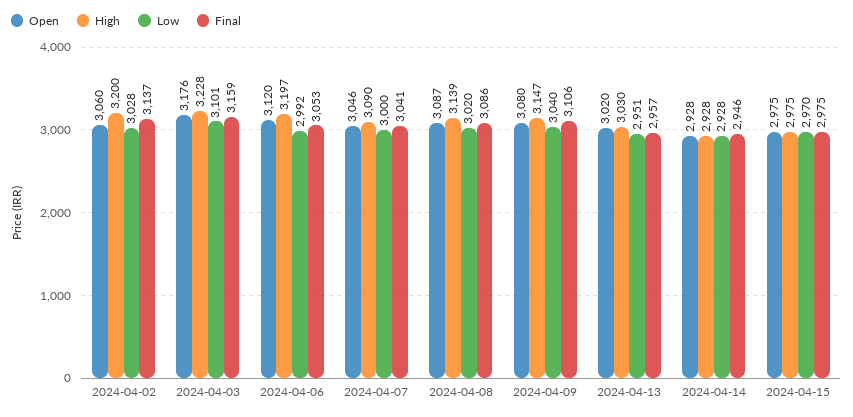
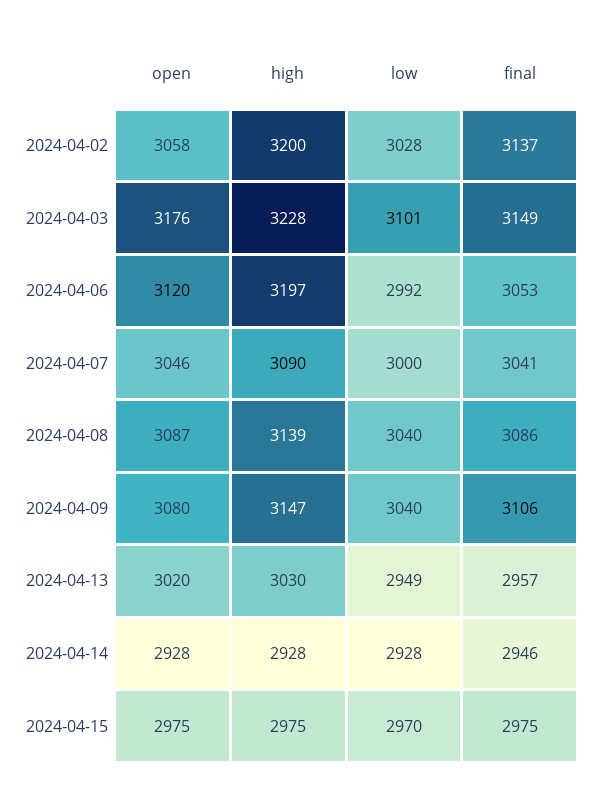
  {
    "Open": {
-     "2024-04-02": 3060,
+     "2024-04-02": 3058,
      "2024-04-03": 3176,
      "2024-04-06": 3120,
      "2024-04-07": 3046,
      "2024-04-08": 3087,
      "2024-04-09": 3080,
      "2024-04-13": 3020,
      "2024-04-14": 2928,
      "2024-04-15": 2975
    },
    "High": {
      "2024-04-02": 3200,
      "2024-04-03": 3228,
      "2024-04-06": 3197,
      "2024-04-07": 3090,
      "2024-04-08": 3139,
      "2024-04-09": 3147,
      "2024-04-13": 3030,
      "2024-04-14": 2928,
      "2024-04-15": 2975
    },
    "Low": {
      "2024-04-02": 3028,
      "2024-04-03": 3101,
      "2024-04-06": 2992,
      "2024-04-07": 3000,
-     "2024-04-08": 3020,
+     "2024-04-08": 3040,
      "2024-04-09": 3040,
-     "2024-04-13": 2951,
+     "2024-04-13": 2949,
      "2024-04-14": 2928,
      "2024-04-15": 2970
    },
    "Final": {
      "2024-04-02": 3137,
-     "2024-04-03": 3159,
+     "2024-04-03": 3149,
      "2024-04-06": 3053,
      "2024-04-07": 3041,
      "2024-04-08": 3086,
      "2024-04-09": 3106,
      "2024-04-13": 2957,
      "2024-04-14": 2946,
      "2024-04-15": 2975
    }
  }

